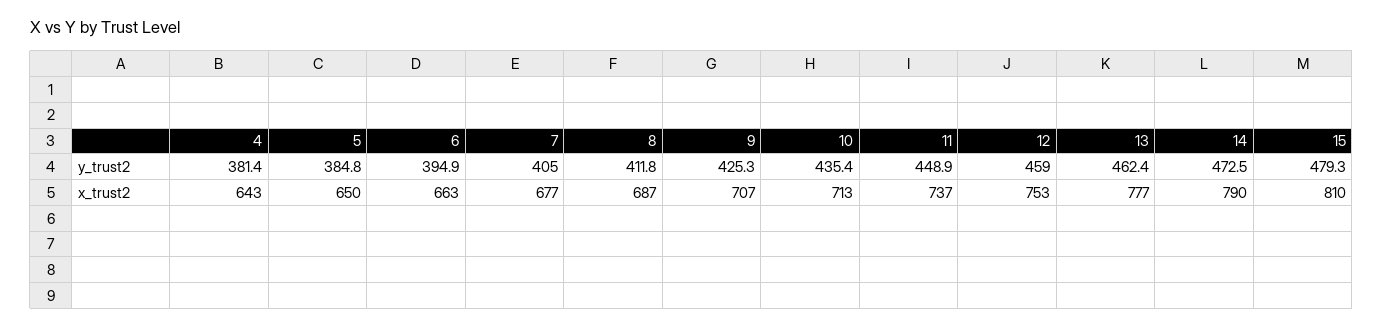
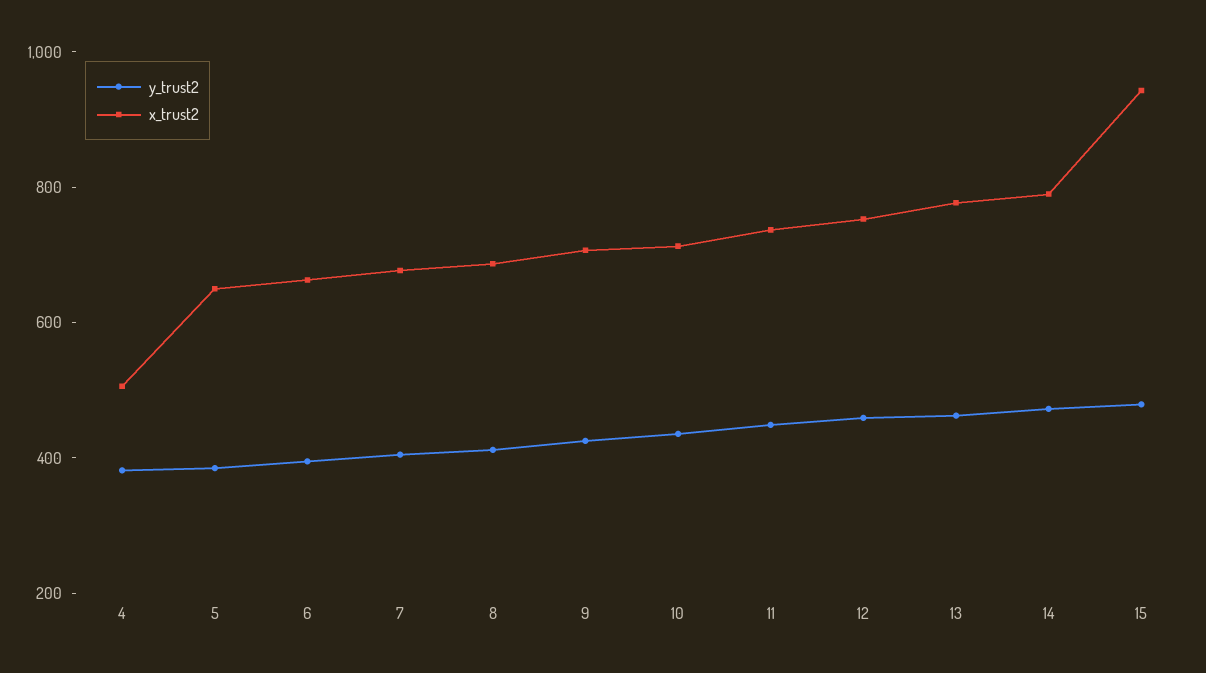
  {
    "y_trust2": {
      "4": 381.4,
      "5": 384.8,
      "6": 394.9,
      "7": 405,
      "8": 411.8,
      "9": 425.3,
      "10": 435.4,
      "11": 448.9,
      "12": 459,
      "13": 462.4,
      "14": 472.5,
      "15": 479.3
    },
    "x_trust2": {
-     "4": 643,
+     "4": 500,
      "5": 650,
      "6": 663,
      "7": 677,
      "8": 687,
      "9": 707,
      "10": 713,
      "11": 737,
      "12": 753,
      "13": 777,
      "14": 790,
-     "15": 810
+     "15": 950
    }
  }

